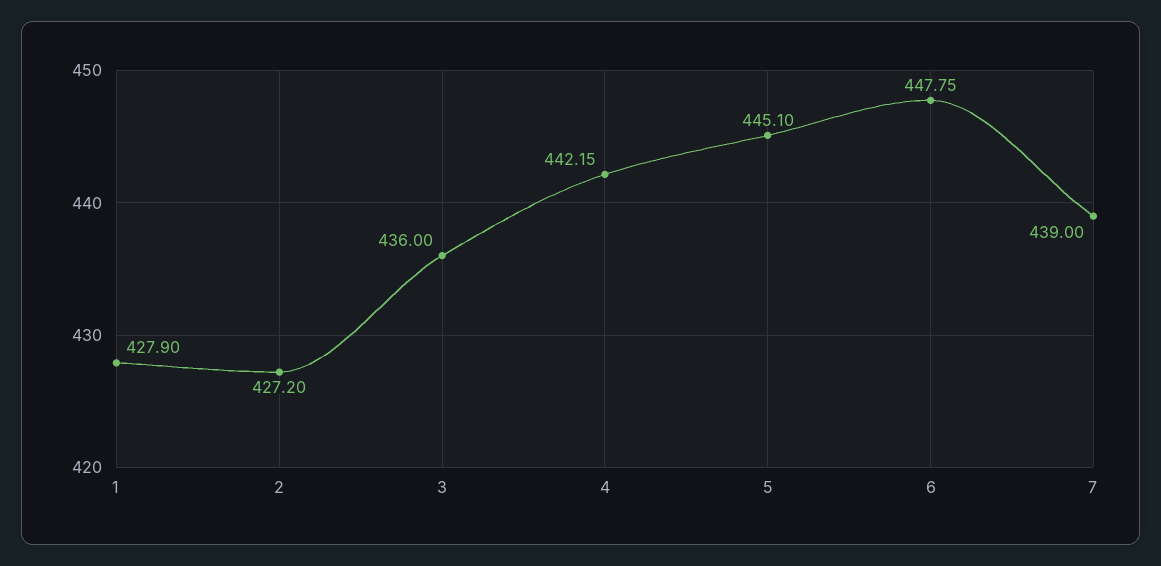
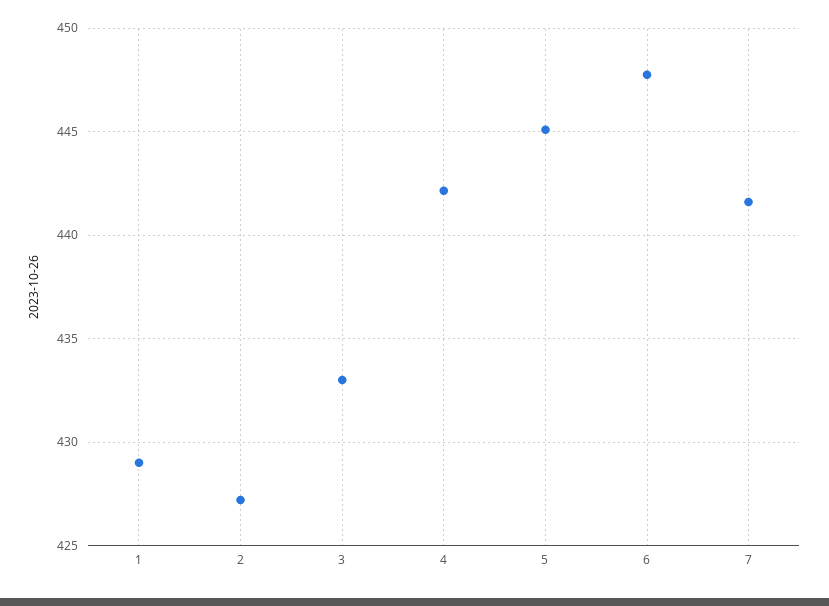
  {
-   "1": 427.9,
+   "1": 429,
    "2": 427.2,
-   "3": 436,
+   "3": 433,
    "4": 442.15,
    "5": 445.1,
    "6": 447.75,
-   "7": 439
+   "7": 441.5
  }

